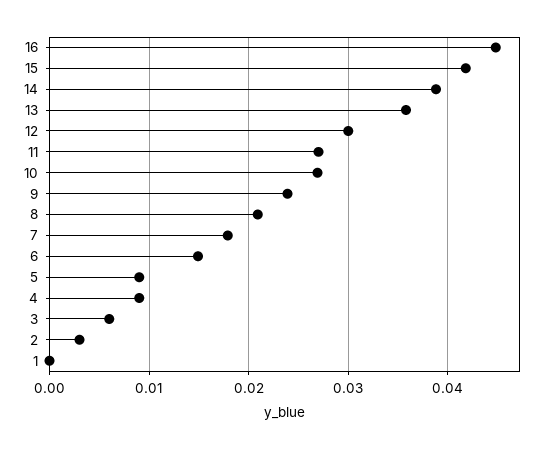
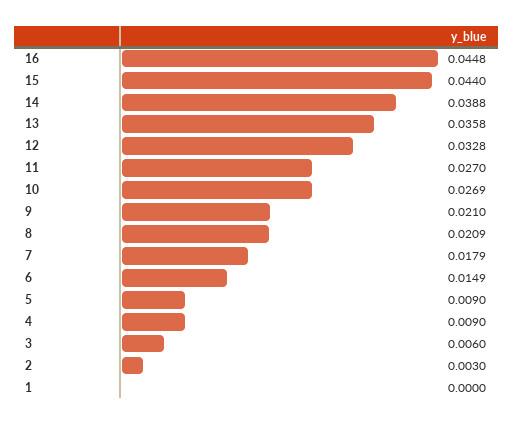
  {
    "16": 0.0448,
-   "15": 0.042,
+   "15": 0.044,
    "14": 0.0388,
    "13": 0.0358,
-   "12": 0.03,
+   "12": 0.0328,
    "11": 0.027,
    "10": 0.0269,
-   "9": 0.024,
+   "9": 0.021,
    "8": 0.0209,
    "7": 0.0179,
    "6": 0.0149,
    "5": 0.009,
    "4": 0.009,
    "3": 0.006,
    "2": 0.003,
    "1": 0
  }

